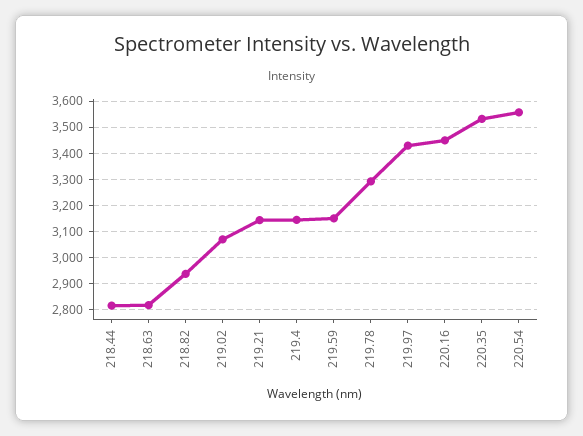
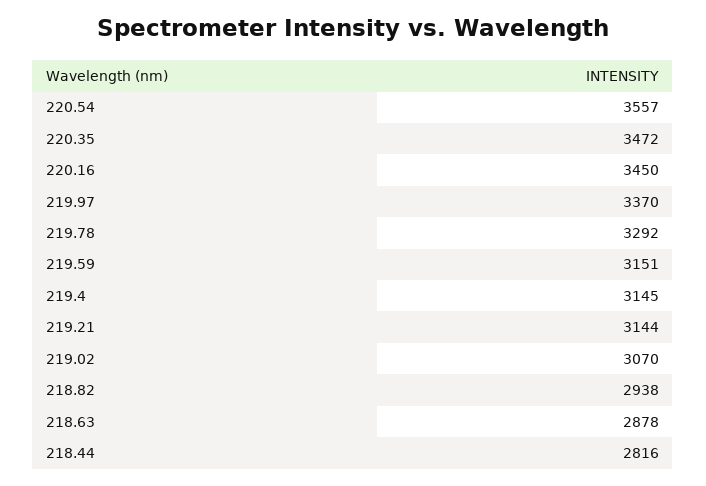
  {
    "218.44": 2816,
-   "218.63": 2825,
+   "218.63": 2878,
    "218.82": 2938,
    "219.02": 3070,
    "219.21": 3144,
    "219.4": 3145,
    "219.59": 3151,
    "219.78": 3292,
-   "219.97": 3425,
+   "219.97": 3370,
    "220.16": 3450,
-   "220.35": 3525,
+   "220.35": 3472,
    "220.54": 3557
  }

